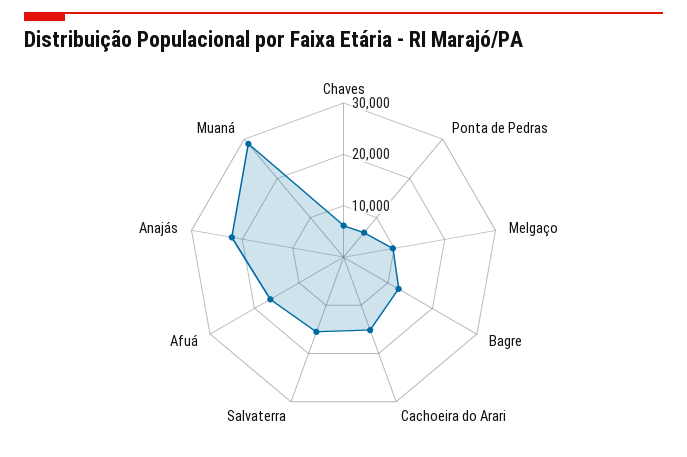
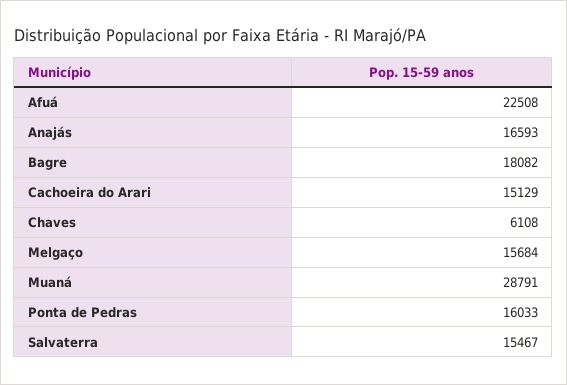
  {
    "Chaves": 6108,
-   "Ponta de Pedras": 6000,
+   "Ponta de Pedras": 16033,
-   "Melgaço": 10000,
+   "Melgaço": 15684,
-   "Bagre": 12000,
+   "Bagre": 18082,
    "Cachoeira do Arari": 15129,
    "Salvaterra": 15467,
-   "Afuá": 16000,
+   "Afuá": 22508,
-   "Anajás": 22000,
+   "Anajás": 16593,
    "Muaná": 28791
  }

